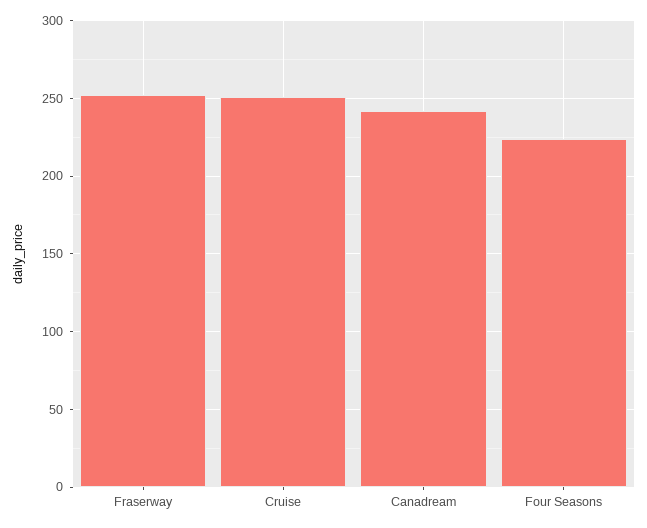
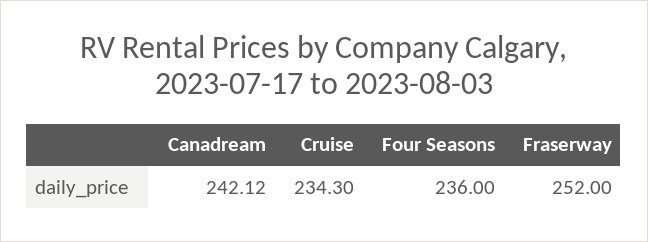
  {
    "Fraserway": 252,
-   "Cruise": 250,
+   "Cruise": 234.3,
    "Canadream": 242.12,
-   "Four Seasons": 225
+   "Four Seasons": 236
  }

